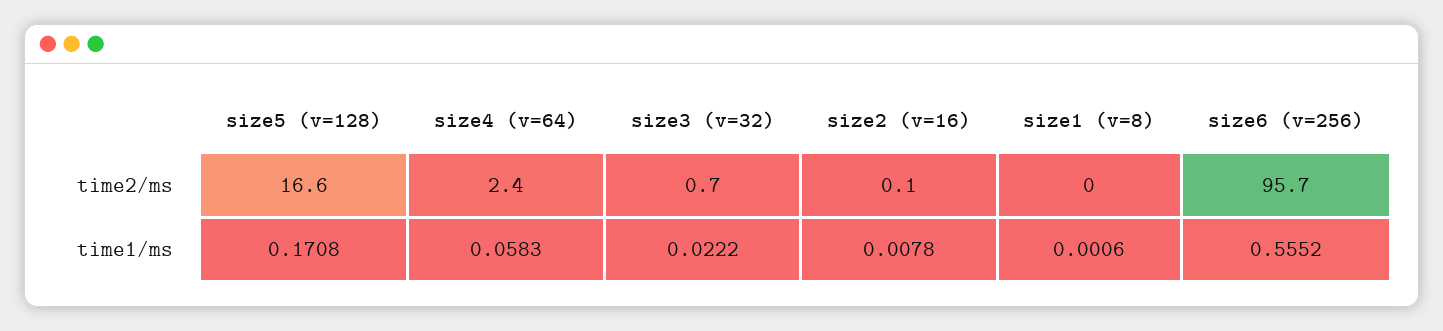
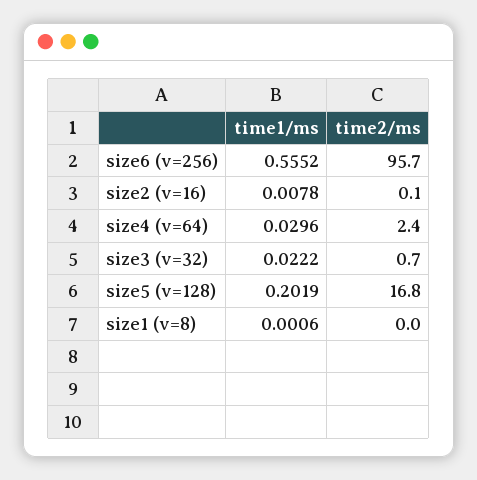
  {
    "size5 (v=128)": {
-     "time2/ms": 16.6,
+     "time2/ms": 16.8,
-     "time1/ms": 0.1708
+     "time1/ms": 0.2019
    },
    "size4 (v=64)": {
      "time2/ms": 2.4,
-     "time1/ms": 0.0583
+     "time1/ms": 0.0296
    },
    "size3 (v=32)": {
      "time2/ms": 0.7,
      "time1/ms": 0.0222
    },
    "size2 (v=16)": {
      "time2/ms": 0.1,
      "time1/ms": 0.0078
    },
    "size1 (v=8)": {
      "time2/ms": 0,
      "time1/ms": 0.0006
    },
    "size6 (v=256)": {
      "time2/ms": 95.7,
      "time1/ms": 0.5552
    }
  }

